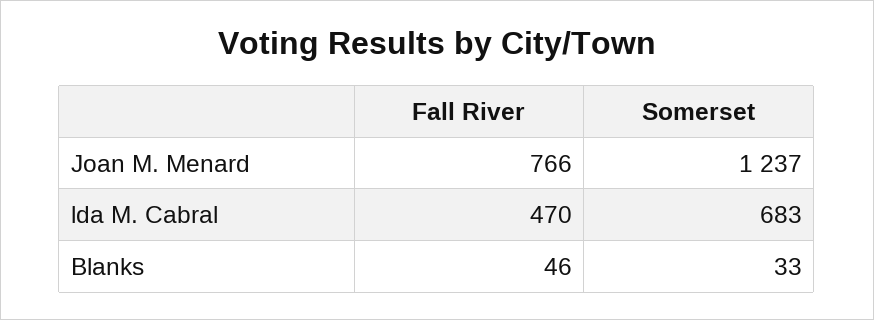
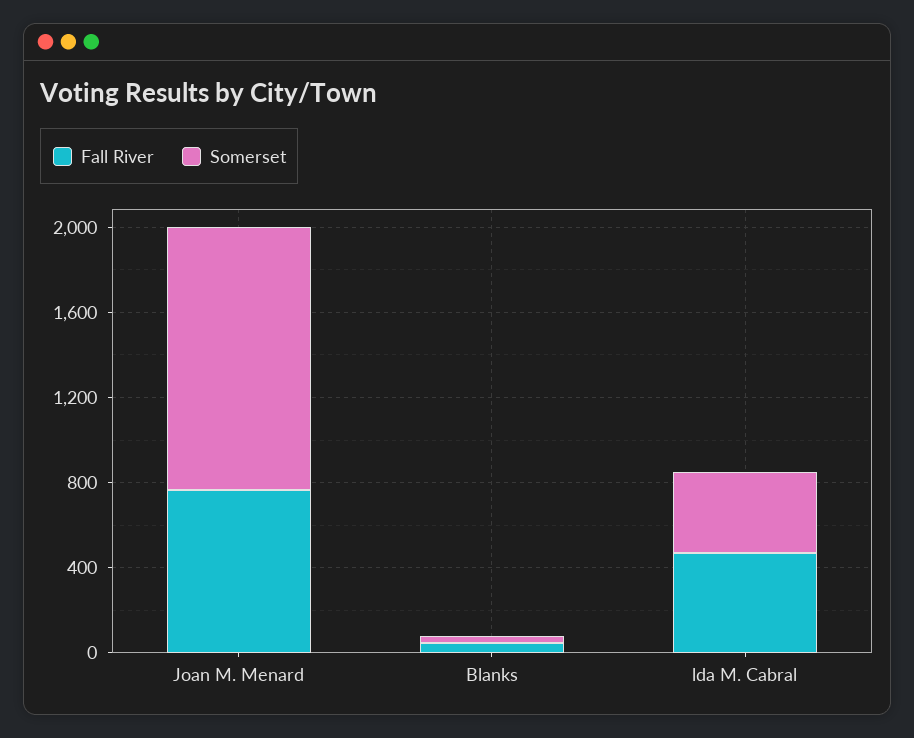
  {
    "Fall River": {
      "Joan M. Menard": 766,
      "lda M. Cabral": 470,
      "Blanks": 46
    },
    "Somerset": {
      "Joan M. Menard": 1237,
-     "lda M. Cabral": 683,
+     "lda M. Cabral": 400,
      "Blanks": 33
    }
  }

